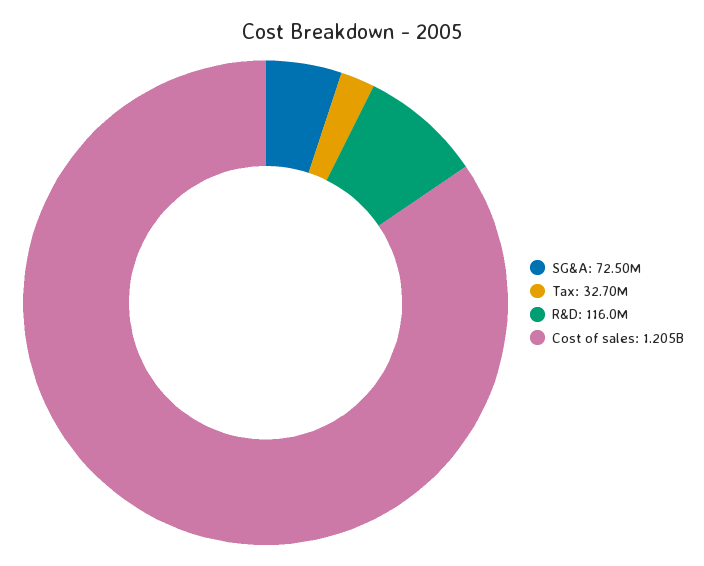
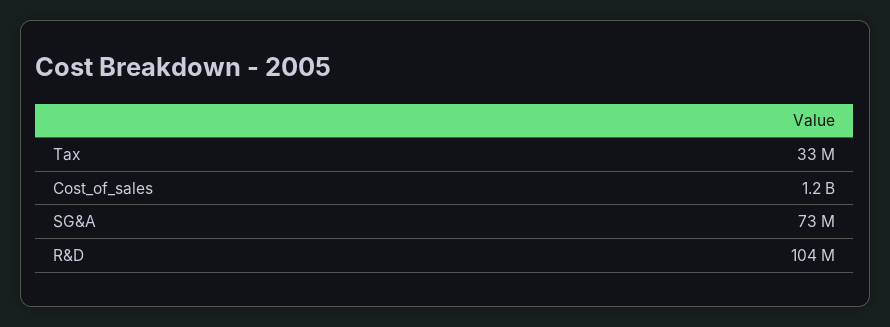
  {
    "SG&A": 72500000,
    "Tax": 32700000,
-   "R&D": 116000000,
+   "R&D": 104000000,
    "Cost of sales": 1205000000
  }

